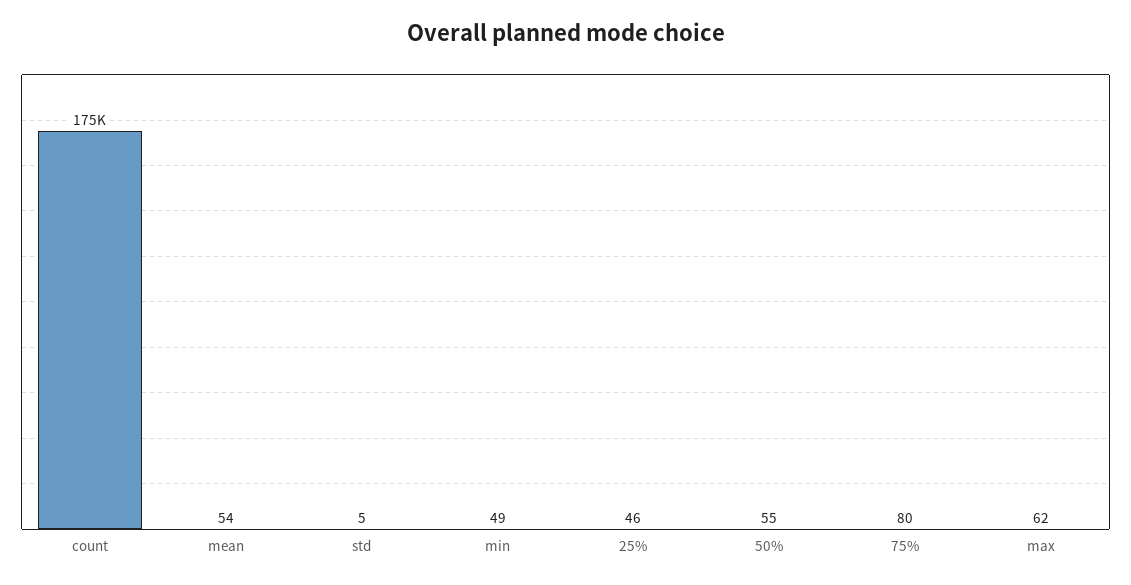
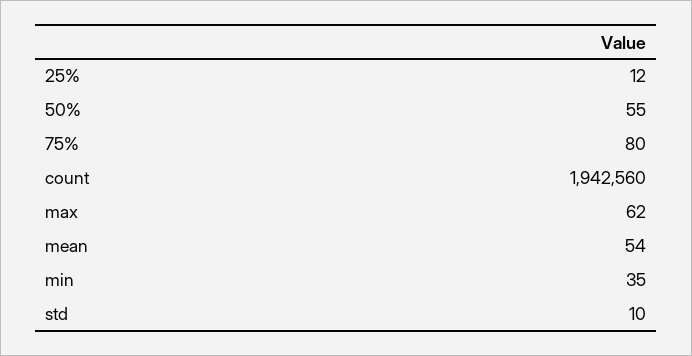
  {
-   "count": 175000,
+   "count": 1942560,
    "mean": 54,
-   "std": 5,
+   "std": 10,
-   "min": 49,
+   "min": 35,
-   "25%": 46,
+   "25%": 12,
    "50%": 55,
    "75%": 80,
    "max": 62
  }

